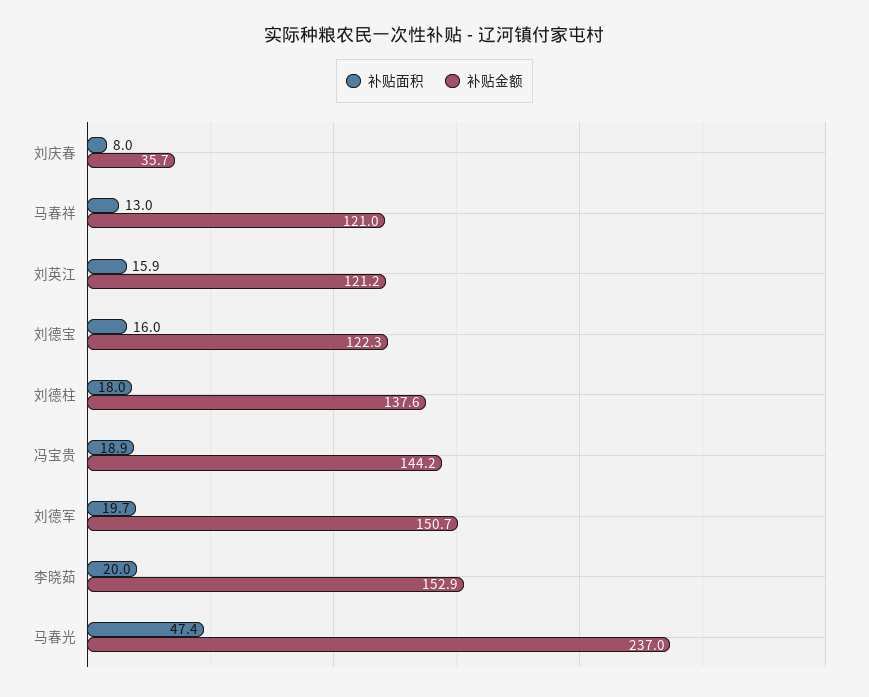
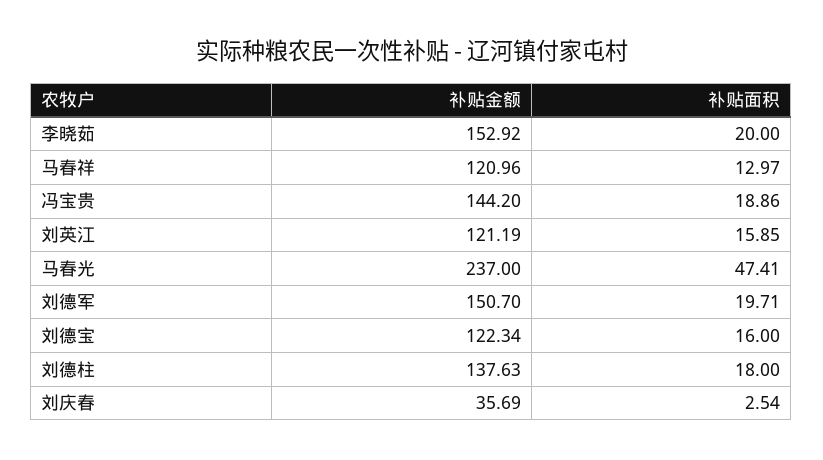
  {
    "补贴面积": {
-     "刘庆春": 8,
+     "刘庆春": 2.54,
      "马春祥": 12.97,
      "刘英江": 15.85,
      "刘德宝": 16,
      "刘德柱": 18,
      "冯宝贵": 18.86,
      "刘德军": 19.71,
      "李晓茹": 20,
      "马春光": 47.41
    },
    "补贴金额": {
      "刘庆春": 35.69,
      "马春祥": 120.96,
      "刘英江": 121.19,
      "刘德宝": 122.34,
      "刘德柱": 137.63,
      "冯宝贵": 144.2,
      "刘德军": 150.7,
      "李晓茹": 152.92,
      "马春光": 237
    }
  }

